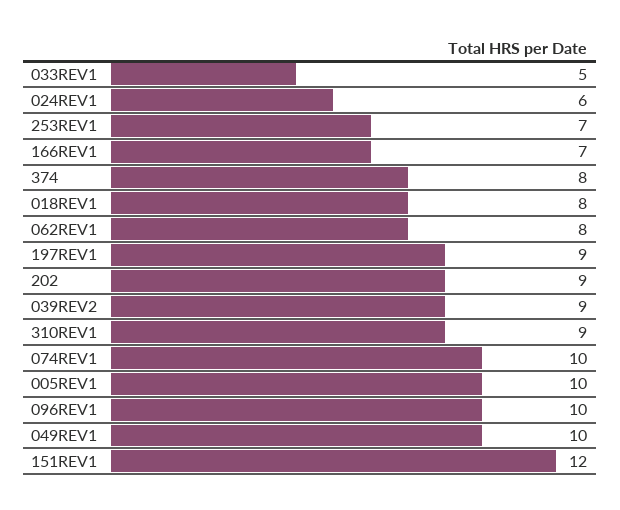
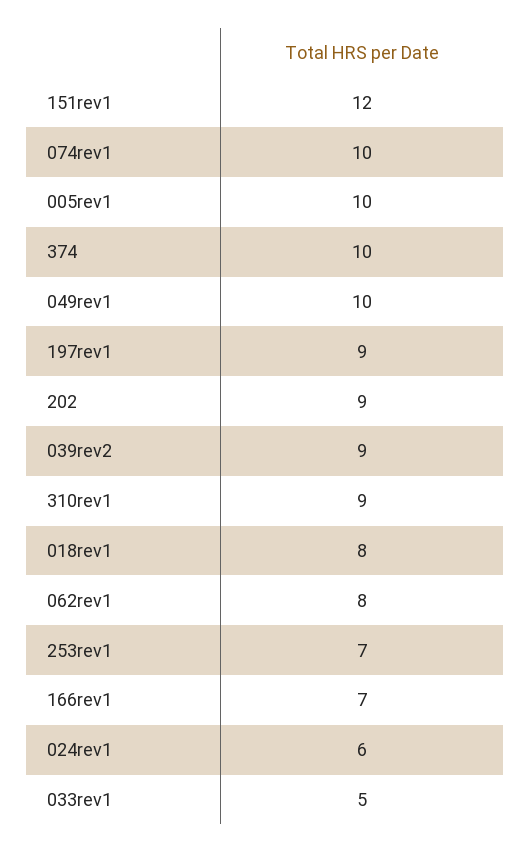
  {
    "033REV1": 5,
    "024REV1": 6,
    "253REV1": 7,
    "166REV1": 7,
-   "374": 8,
+   "374": 10,
    "018REV1": 8,
    "062REV1": 8,
    "197REV1": 9,
    "202": 9,
    "039REV2": 9,
    "310REV1": 9,
    "074REV1": 10,
    "005REV1": 10,
-   "096REV1": 10,
    "049REV1": 10,
    "151REV1": 12
  }

